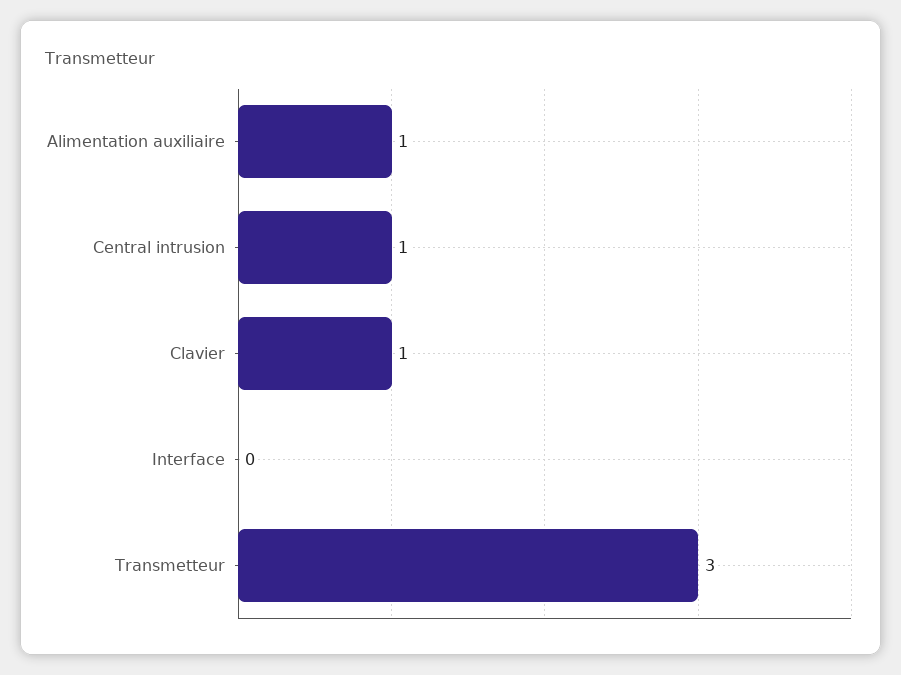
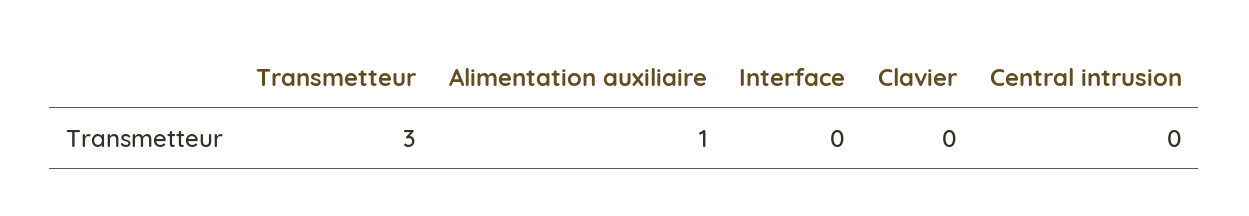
  {
    "Alimentation auxiliaire": 1,
-   "Central intrusion": 1,
+   "Central intrusion": 0,
-   "Clavier": 1,
+   "Clavier": 0,
    "Interface": 0,
    "Transmetteur": 3
  }

